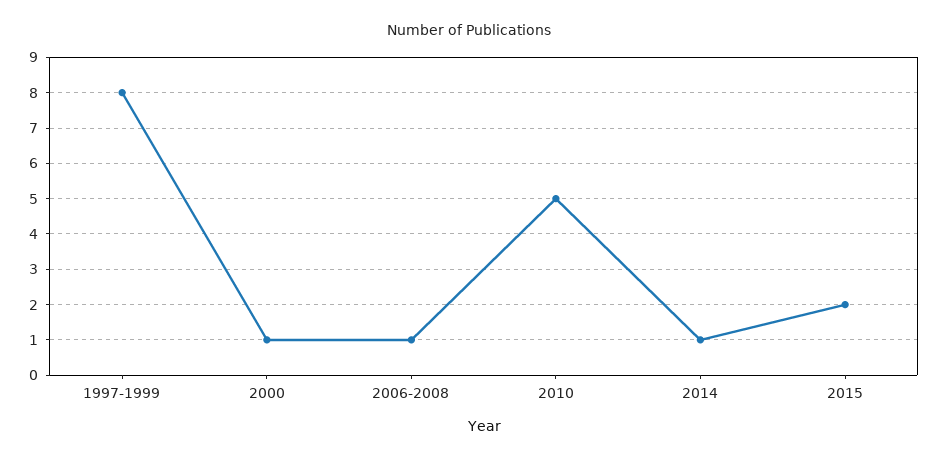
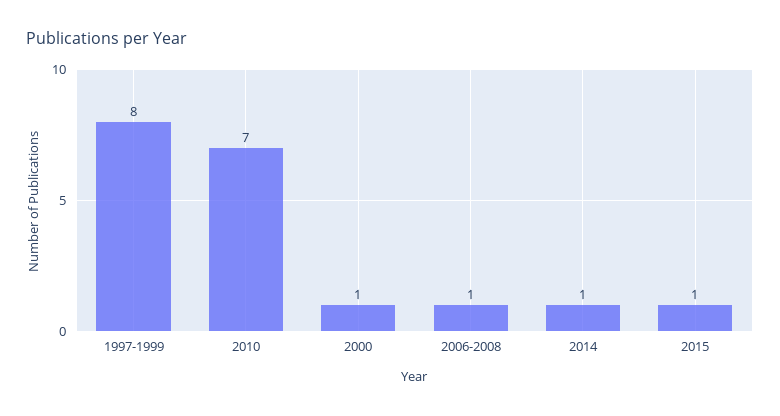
  {
    "1997-1999": 8,
    "2000": 1,
    "2006-2008": 1,
-   "2010": 5,
+   "2010": 7,
    "2014": 1,
-   "2015": 2
+   "2015": 1
  }

